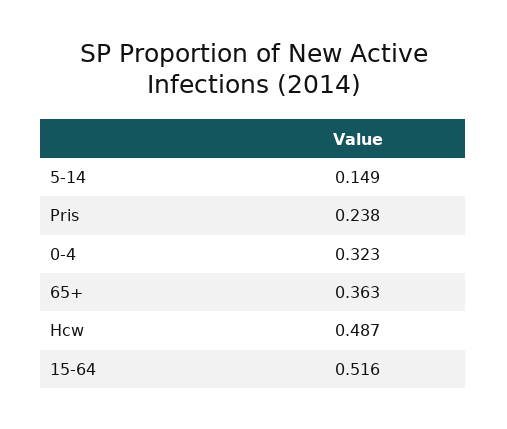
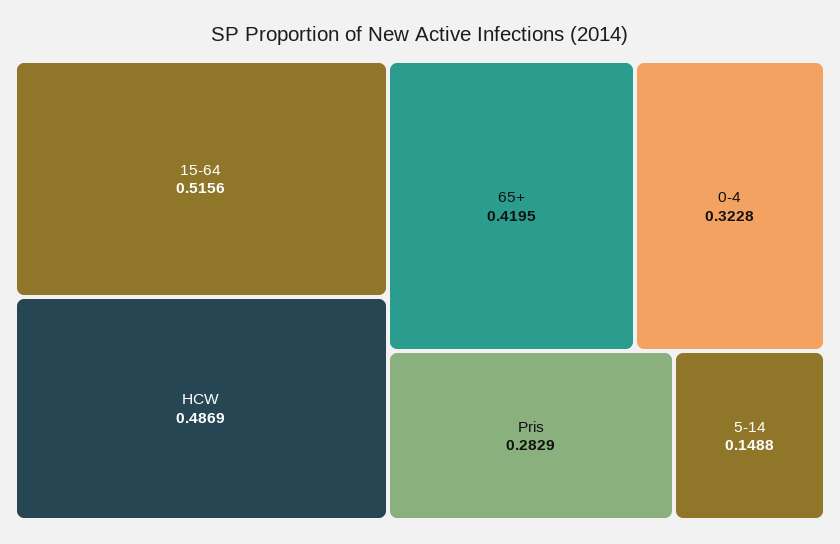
  {
    "5-14": 0.1488,
-   "Pris": 0.238,
+   "Pris": 0.2829,
    "0-4": 0.3228,
-   "65+": 0.363,
+   "65+": 0.4195,
    "Hcw": 0.4869,
    "15-64": 0.5156
  }

